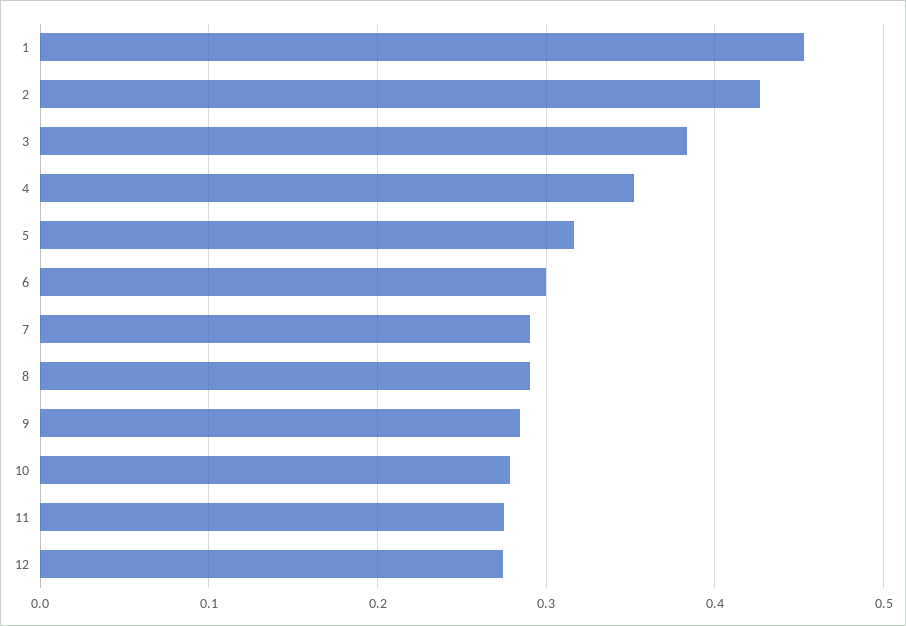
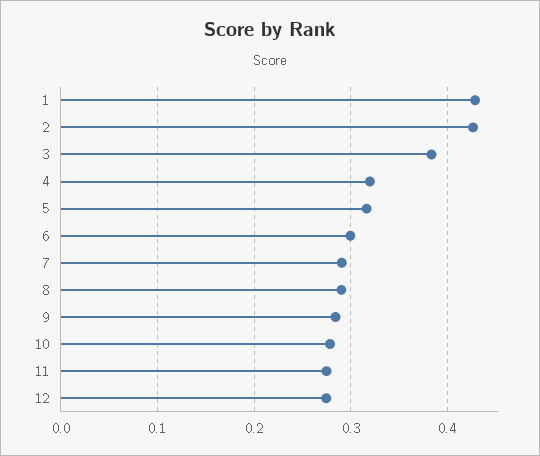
  {
-   "1": 0.45,
+   "1": 0.43,
    "2": 0.43,
    "3": 0.38,
-   "4": 0.35,
+   "4": 0.32,
    "5": 0.32,
    "6": 0.3,
    "7": 0.29,
    "8": 0.29,
    "9": 0.28,
    "10": 0.28,
    "11": 0.27,
    "12": 0.27
  }

